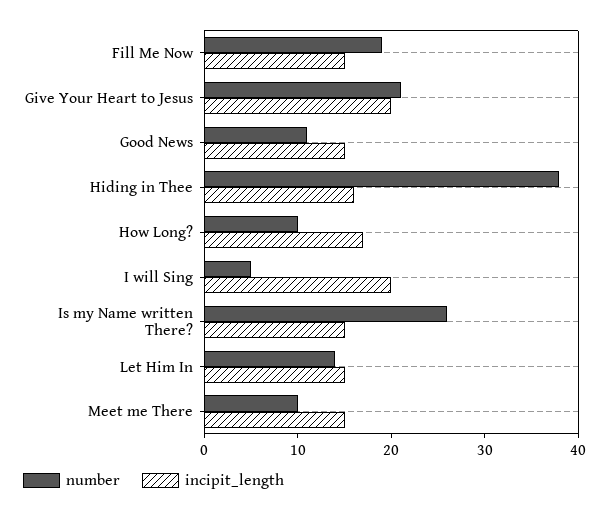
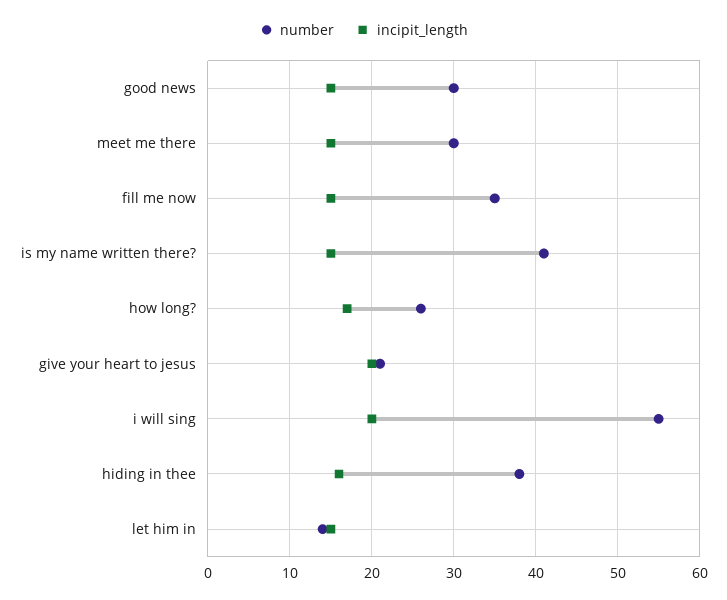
  {
    "number": {
-     "Fill Me Now": 19,
+     "Fill Me Now": 35,
      "Give Your Heart to Jesus": 21,
-     "Good News": 11,
+     "Good News": 30,
      "Hiding in Thee": 38,
-     "How Long?": 10,
+     "How Long?": 26,
-     "I will Sing": 5,
+     "I will Sing": 55,
-     "Is my Name written There?": 26,
+     "Is my Name written There?": 41,
      "Let Him In": 14,
-     "Meet me There": 10
+     "Meet me There": 30
    },
    "incipit_length": {
      "Fill Me Now": 15,
      "Give Your Heart to Jesus": 20,
      "Good News": 15,
      "Hiding in Thee": 16,
      "How Long?": 17,
      "I will Sing": 20,
      "Is my Name written There?": 15,
      "Let Him In": 15,
      "Meet me There": 15
    }
  }

